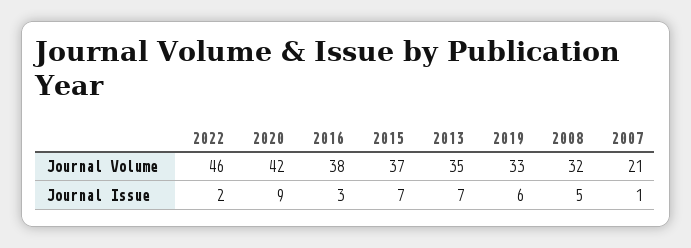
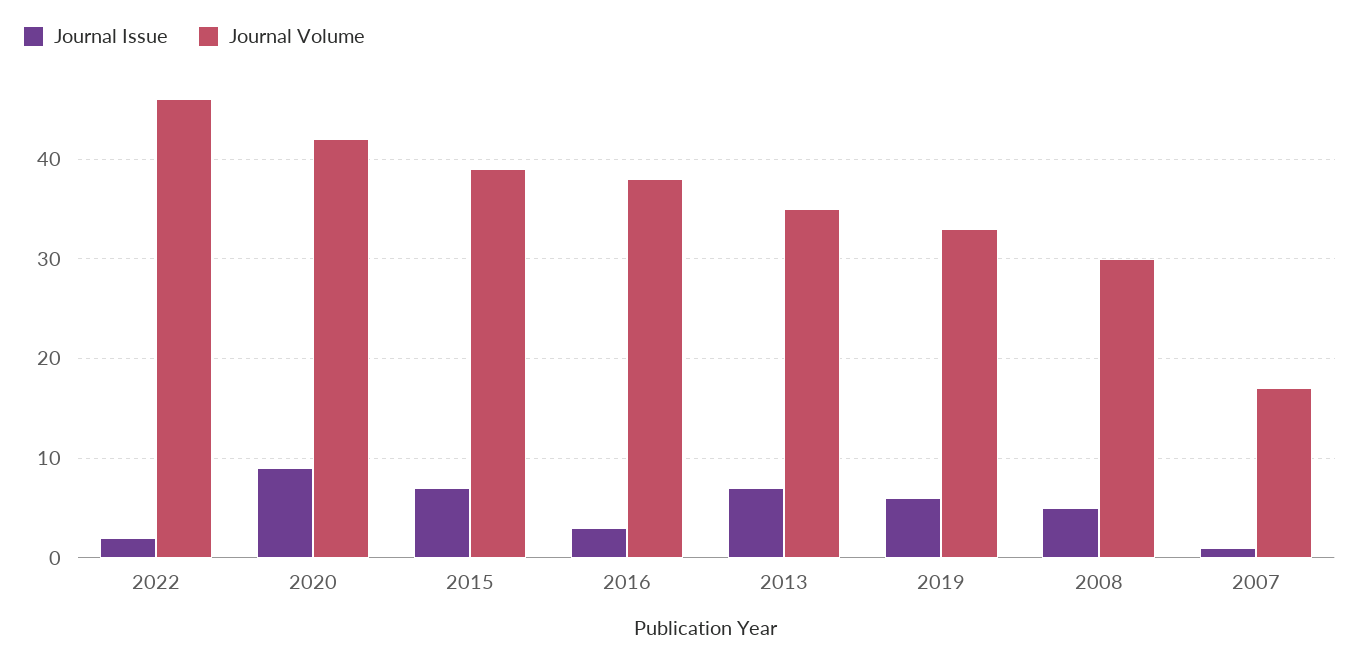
  {
    "Journal Volume": {
      "2022": 46,
      "2020": 42,
      "2016": 38,
-     "2015": 37,
+     "2015": 39,
      "2013": 35,
      "2019": 33,
-     "2008": 32,
+     "2008": 30,
-     "2007": 21
+     "2007": 17
    },
    "Journal Issue": {
      "2022": 2,
      "2020": 9,
      "2016": 3,
      "2015": 7,
      "2013": 7,
      "2019": 6,
      "2008": 5,
      "2007": 1
    }
  }

